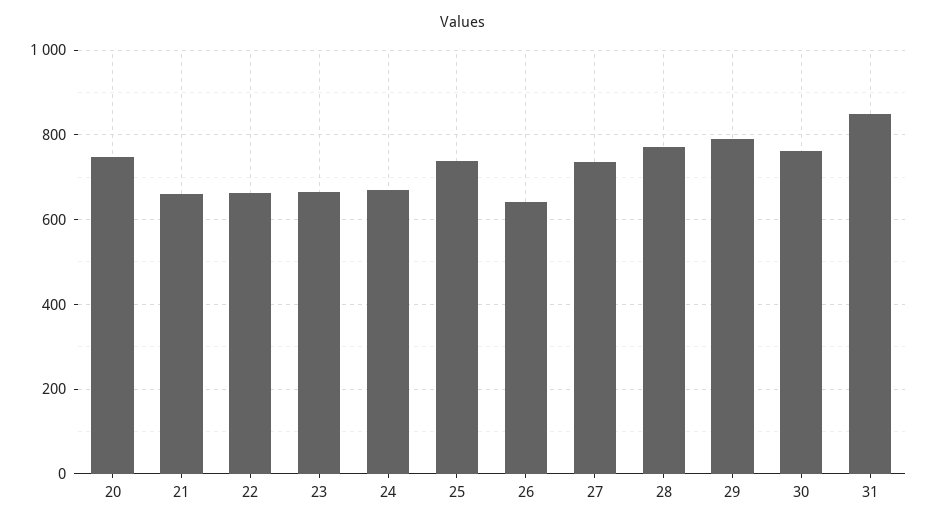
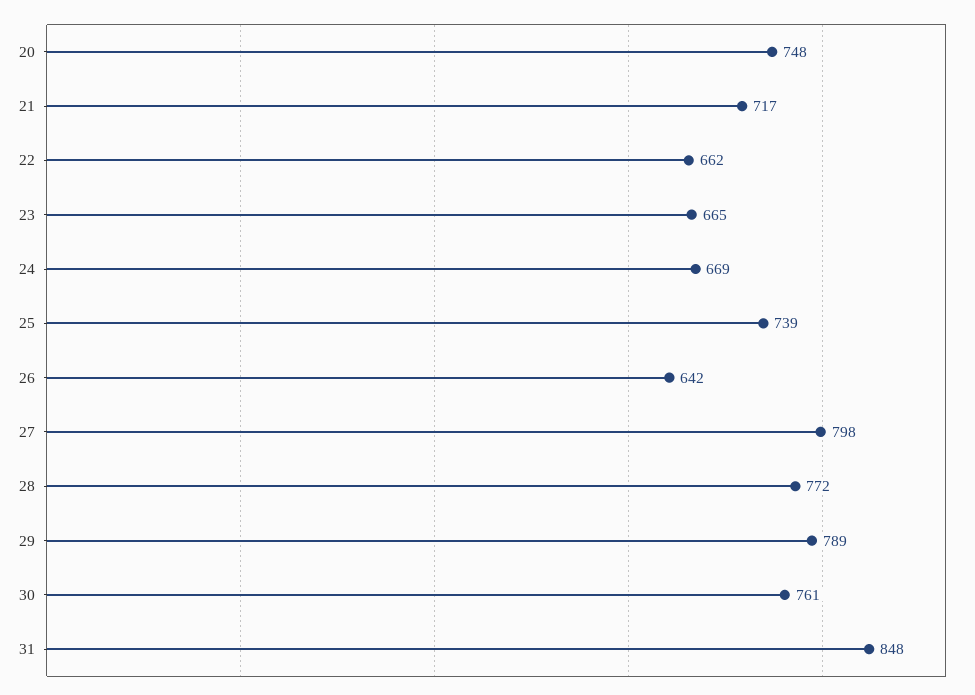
  {
    "20": 748,
-   "21": 660,
+   "21": 717,
    "22": 662,
    "23": 665,
    "24": 669,
    "25": 739,
    "26": 642,
-   "27": 740,
+   "27": 798,
    "28": 772,
    "29": 789,
    "30": 761,
    "31": 848
  }

